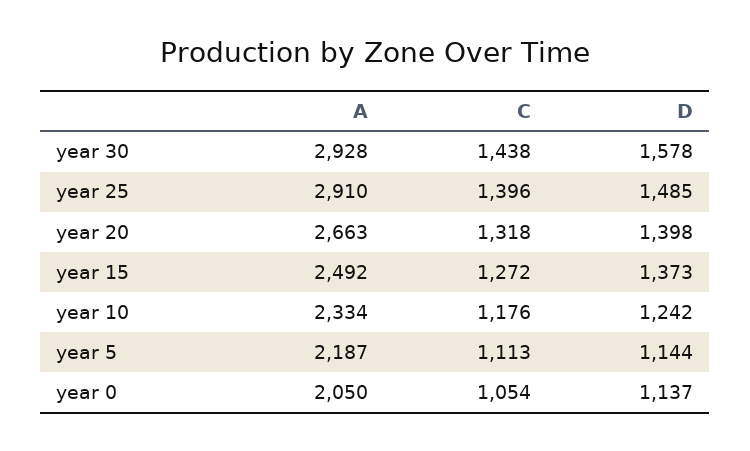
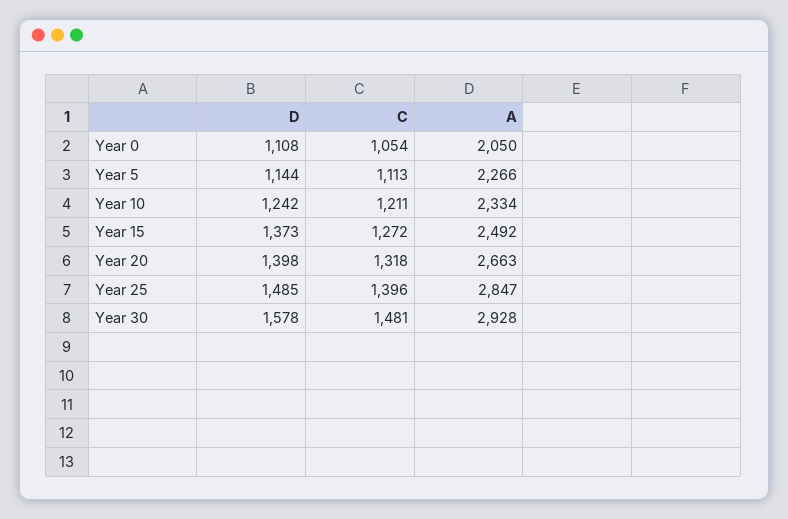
  {
    "A": {
      "year 30": 2928,
-     "year 25": 2910,
+     "year 25": 2847,
      "year 20": 2663,
      "year 15": 2492,
      "year 10": 2334,
-     "year 5": 2187,
+     "year 5": 2266,
      "year 0": 2050
    },
    "C": {
-     "year 30": 1438,
+     "year 30": 1481,
      "year 25": 1396,
      "year 20": 1318,
      "year 15": 1272,
-     "year 10": 1176,
+     "year 10": 1211,
      "year 5": 1113,
      "year 0": 1054
    },
    "D": {
      "year 30": 1578,
      "year 25": 1485,
      "year 20": 1398,
      "year 15": 1373,
      "year 10": 1242,
      "year 5": 1144,
-     "year 0": 1137
+     "year 0": 1108
    }
  }

